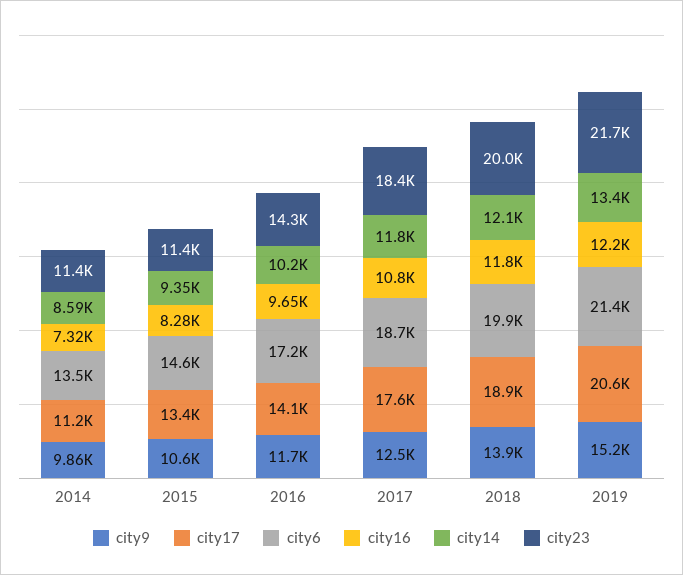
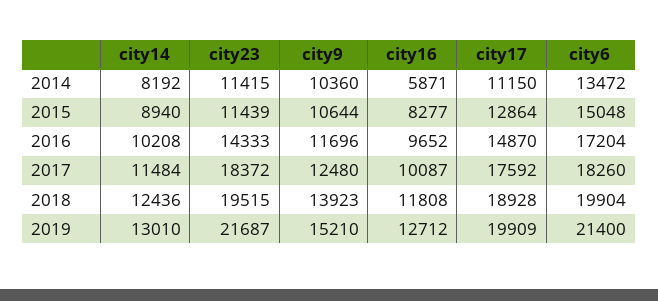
  {
    "city9": {
-     "2014": 9860,
+     "2014": 10360,
      "2015": 10644,
      "2016": 11696,
      "2017": 12480,
      "2018": 13923,
      "2019": 15210
    },
    "city17": {
      "2014": 11150,
-     "2015": 13400,
+     "2015": 12864,
-     "2016": 14100,
+     "2016": 14870,
      "2017": 17592,
      "2018": 18928,
-     "2019": 20600
+     "2019": 19909
    },
    "city6": {
      "2014": 13472,
-     "2015": 14600,
+     "2015": 15048,
      "2016": 17204,
-     "2017": 18700,
+     "2017": 18260,
      "2018": 19904,
      "2019": 21400
    },
    "city16": {
-     "2014": 7320,
+     "2014": 5871,
      "2015": 8277,
      "2016": 9652,
-     "2017": 10800,
+     "2017": 10087,
      "2018": 11808,
-     "2019": 12200
+     "2019": 12712
    },
    "city14": {
-     "2014": 8590,
+     "2014": 8192,
-     "2015": 9350,
+     "2015": 8940,
      "2016": 10208,
-     "2017": 11800,
+     "2017": 11484,
-     "2018": 12100,
+     "2018": 12436,
-     "2019": 13400
+     "2019": 13010
    },
    "city23": {
      "2014": 11415,
      "2015": 11439,
      "2016": 14333,
      "2017": 18372,
-     "2018": 20000,
+     "2018": 19515,
      "2019": 21687
    }
  }

